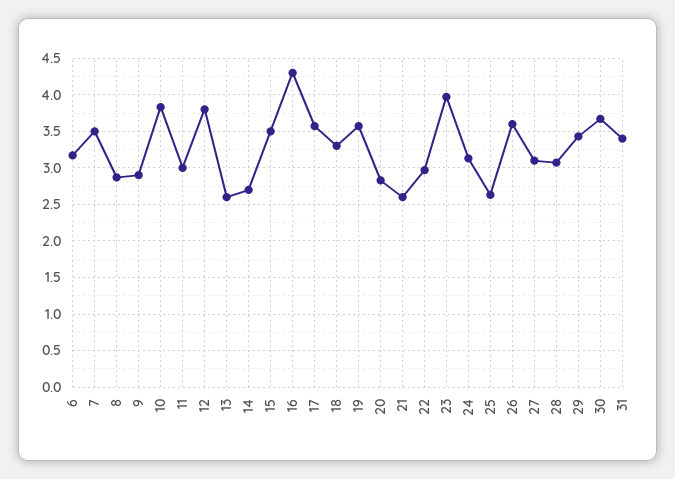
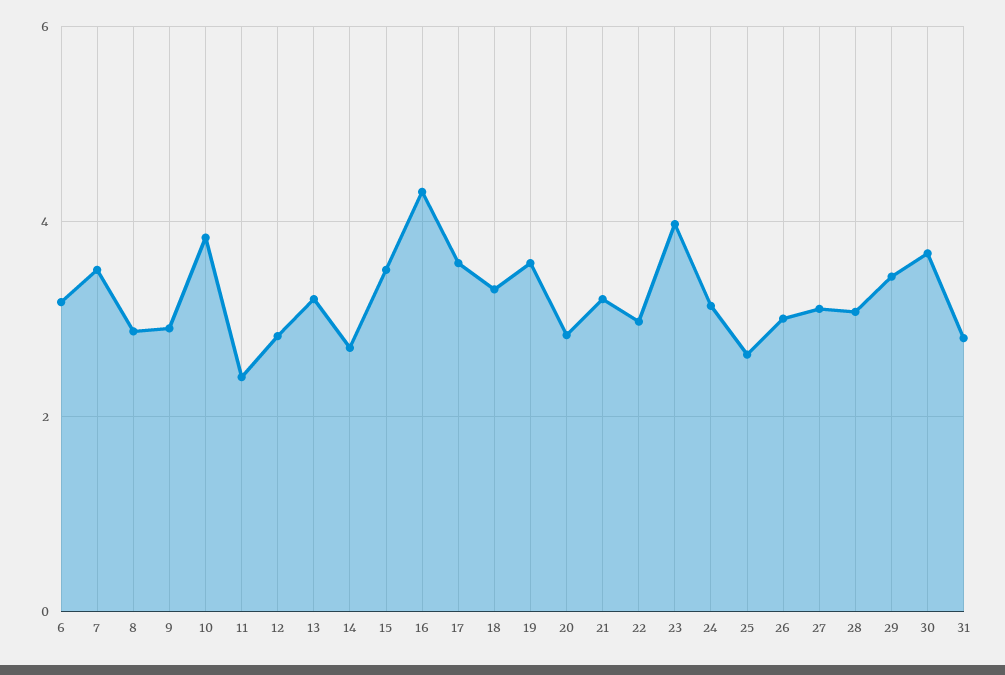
  {
    "6": 3.2,
    "7": 3.5,
    "8": 2.9,
    "9": 2.9,
    "10": 3.8,
-   "11": 3,
+   "11": 2.4,
-   "12": 3.8,
+   "12": 2.8,
-   "13": 2.6,
+   "13": 3.2,
    "14": 2.7,
    "15": 3.5,
    "16": 4.3,
    "17": 3.6,
    "18": 3.3,
    "19": 3.6,
    "20": 2.8,
-   "21": 2.6,
+   "21": 3.2,
    "22": 3,
    "23": 4,
    "24": 3.1,
    "25": 2.6,
-   "26": 3.6,
+   "26": 3,
    "27": 3.1,
    "28": 3.1,
    "29": 3.4,
    "30": 3.7,
-   "31": 3.4
+   "31": 2.8
  }

